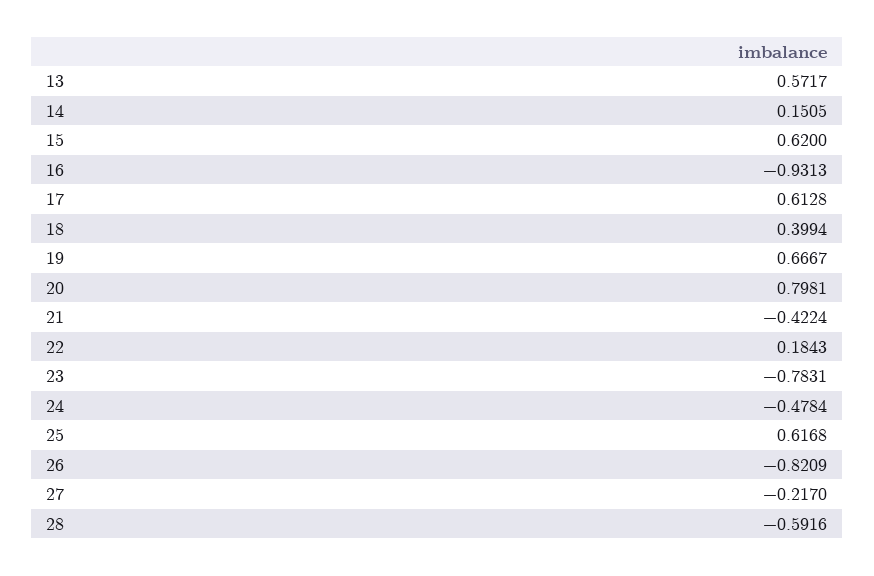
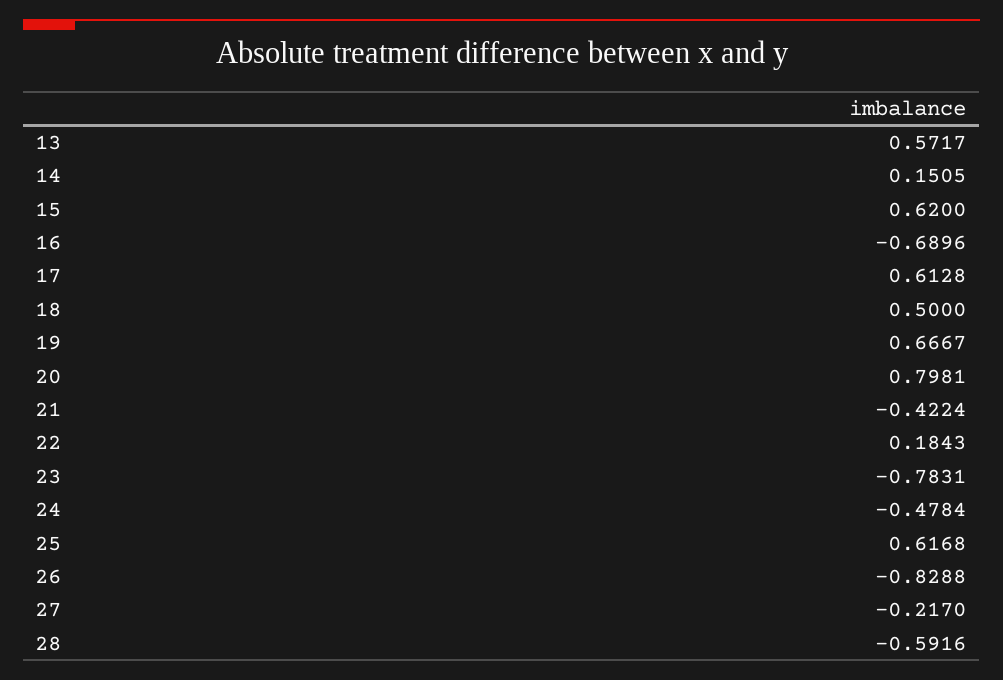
  {
    "13": 0.5717,
    "14": 0.1505,
    "15": 0.62,
-   "16": -0.9313,
+   "16": -0.6896,
    "17": 0.6128,
-   "18": 0.3994,
+   "18": 0.5,
    "19": 0.6667,
    "20": 0.7981,
    "21": -0.4224,
    "22": 0.1843,
    "23": -0.7831,
    "24": -0.4784,
    "25": 0.6168,
-   "26": -0.8209,
+   "26": -0.8288,
    "27": -0.217,
    "28": -0.5916
  }

